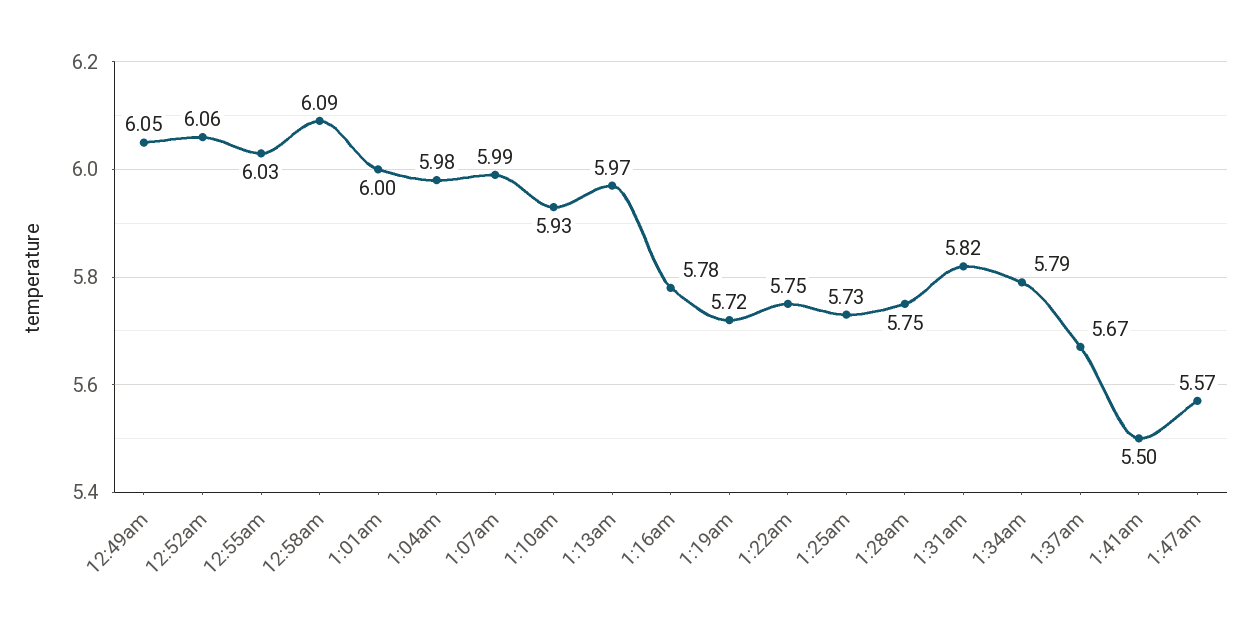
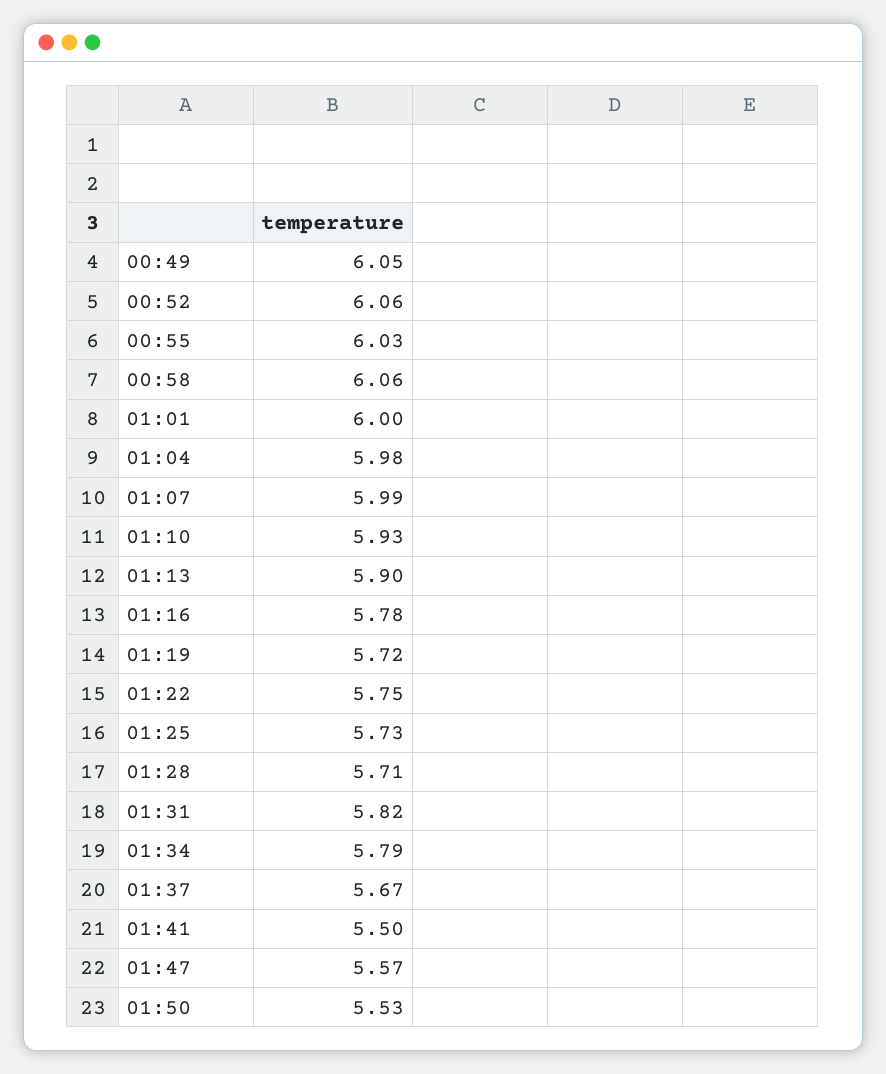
  {
    "12:49am": 6.05,
    "12:52am": 6.06,
    "12:55am": 6.03,
-   "12:58am": 6.09,
+   "12:58am": 6.06,
    "1:01am": 6,
    "1:04am": 5.98,
    "1:07am": 5.99,
    "1:10am": 5.93,
-   "1:13am": 5.97,
+   "1:13am": 5.9,
    "1:16am": 5.78,
    "1:19am": 5.72,
    "1:22am": 5.75,
    "1:25am": 5.73,
-   "1:28am": 5.75,
+   "1:28am": 5.71,
    "1:31am": 5.82,
    "1:34am": 5.79,
    "1:37am": 5.67,
    "1:41am": 5.5,
-   "1:47am": 5.57
+   "1:47am": 5.57,
+   "01:50": 5.53
  }

